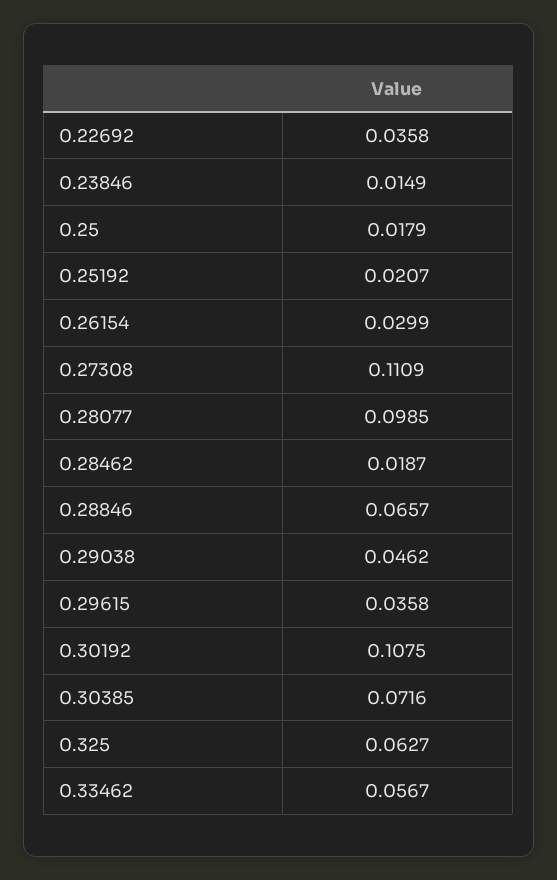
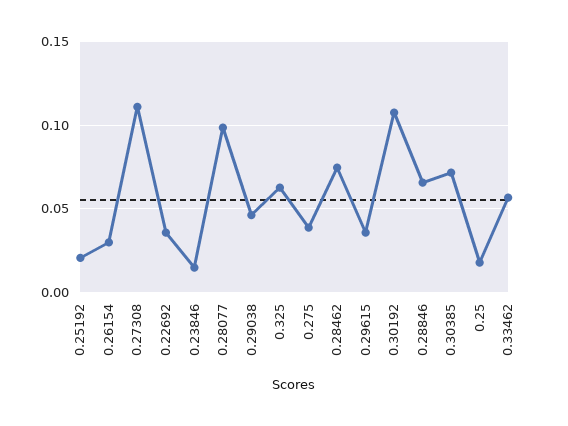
  {
    "0.22692": 0.0358,
    "0.23846": 0.0149,
    "0.25": 0.0179,
    "0.25192": 0.0207,
    "0.26154": 0.0299,
    "0.27308": 0.1109,
    "0.28077": 0.0985,
-   "0.28462": 0.0187,
+   "0.28462": 0.075,
    "0.28846": 0.0657,
    "0.29038": 0.0462,
    "0.29615": 0.0358,
    "0.30192": 0.1075,
    "0.30385": 0.0716,
    "0.325": 0.0627,
-   "0.33462": 0.0567
+   "0.33462": 0.0567,
+   "0.275": 0.04
  }

